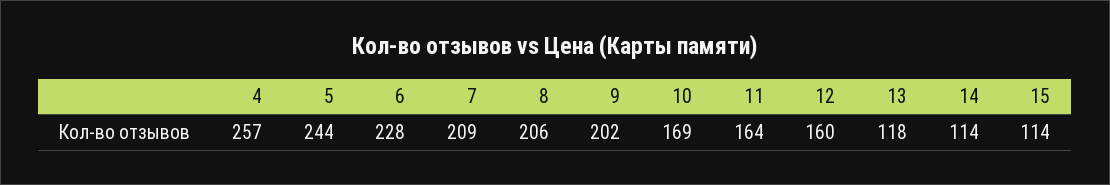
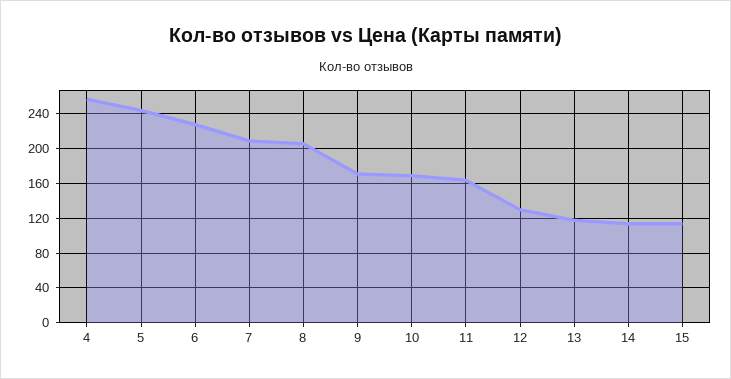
  {
    "4": 257,
    "5": 244,
    "6": 228,
    "7": 209,
    "8": 206,
-   "9": 202,
+   "9": 170,
    "10": 169,
    "11": 164,
-   "12": 160,
+   "12": 130,
    "13": 118,
    "14": 114,
    "15": 114
  }

